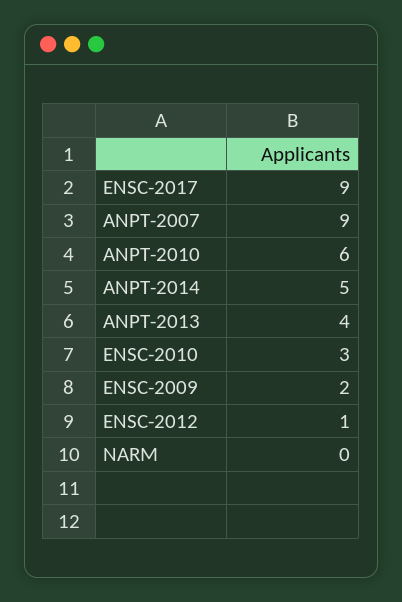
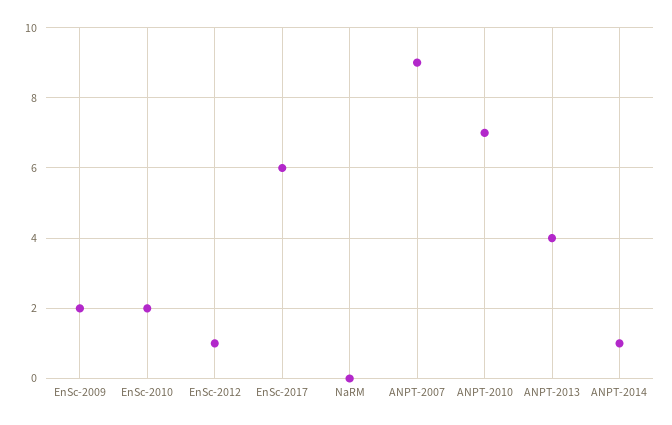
  {
-   "ENSC-2017": 9,
+   "ENSC-2017": 6,
    "ANPT-2007": 9,
-   "ANPT-2010": 6,
+   "ANPT-2010": 7,
-   "ANPT-2014": 5,
+   "ANPT-2014": 1,
    "ANPT-2013": 4,
-   "ENSC-2010": 3,
+   "ENSC-2010": 2,
    "ENSC-2009": 2,
    "ENSC-2012": 1,
    "NARM": 0
  }

